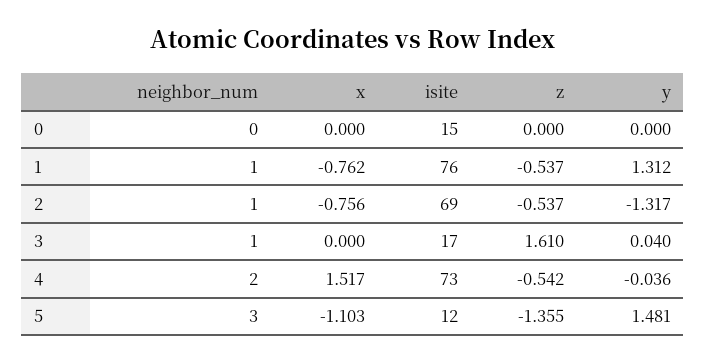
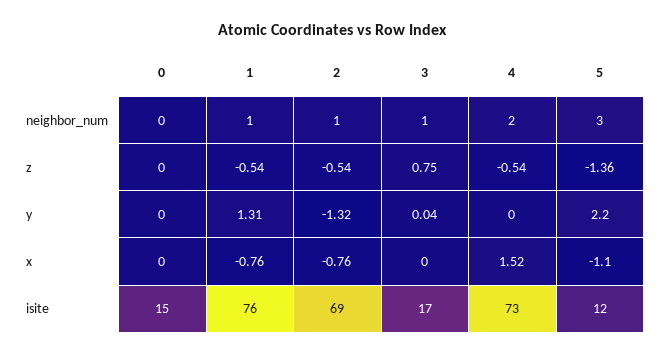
  {
    "neighbor_num": {
      "0": 0,
      "1": 1,
      "2": 1,
      "3": 1,
      "4": 2,
      "5": 3
    },
    "x": {
      "0": 0,
      "1": -0.762,
      "2": -0.756,
      "3": 0,
      "4": 1.517,
      "5": -1.103
    },
    "isite": {
      "0": 15,
      "1": 76,
      "2": 69,
      "3": 17,
      "4": 73,
      "5": 12
    },
    "z": {
      "0": 0,
      "1": -0.537,
      "2": -0.537,
-     "3": 1.61,
+     "3": 0.75,
      "4": -0.542,
      "5": -1.355
    },
    "y": {
      "0": 0,
      "1": 1.312,
      "2": -1.317,
      "3": 0.04,
-     "4": -0.036,
+     "4": 0,
-     "5": 1.481
+     "5": 2.2
    }
  }

